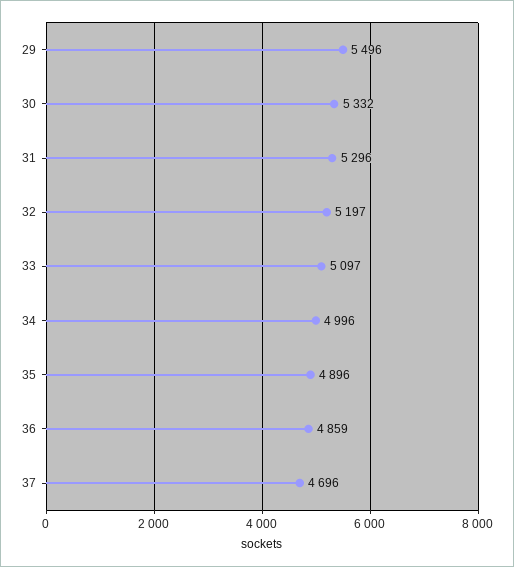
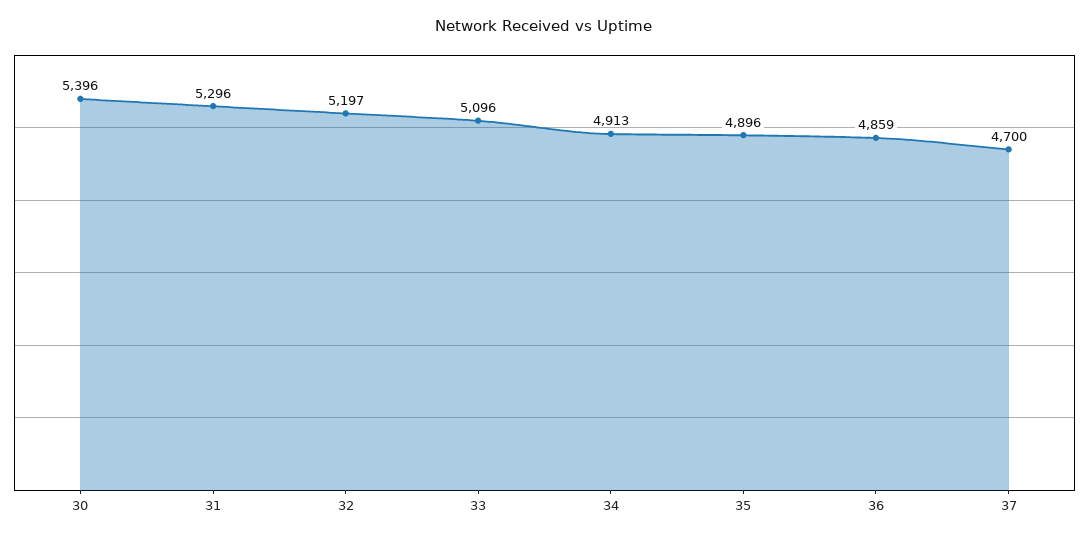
  {
-   "29": 5496,
-   "30": 5332,
+   "30": 5396,
    "31": 5296,
    "32": 5197,
-   "33": 5097,
+   "33": 5096,
-   "34": 4996,
+   "34": 4913,
    "35": 4896,
    "36": 4859,
-   "37": 4696
+   "37": 4700
  }

